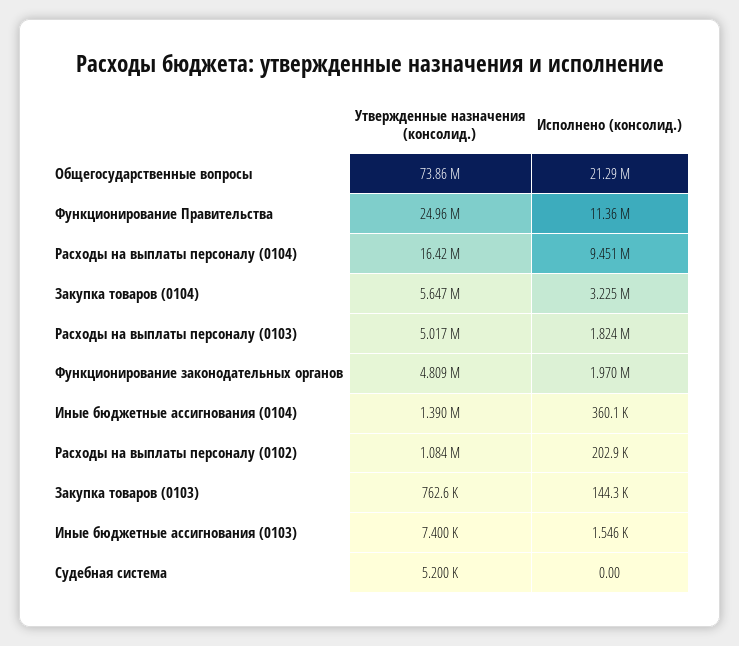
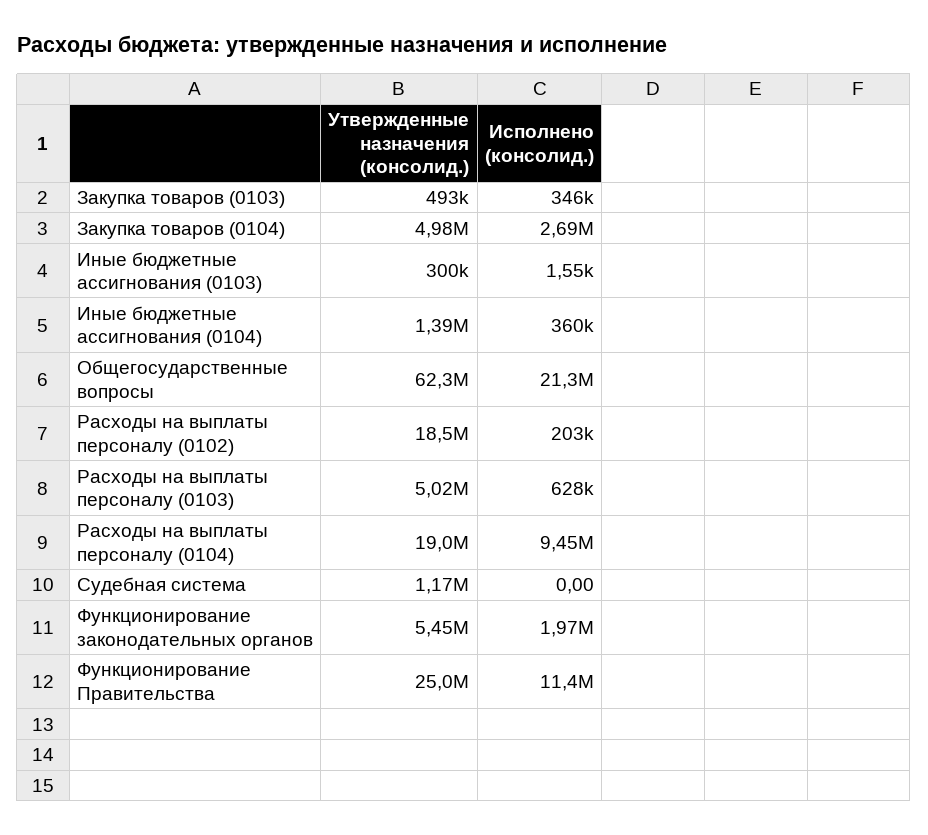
  {
    "Утвержденные назначения (консолид.)": {
-     "Общегосударственные вопросы": 73860000,
+     "Общегосударственные вопросы": 62300000,
      "Функционирование Правительства": 24960000,
-     "Расходы на выплаты персоналу (0104)": 16420000,
+     "Расходы на выплаты персоналу (0104)": 19000000,
-     "Закупка товаров (0104)": 5647000,
+     "Закупка товаров (0104)": 4980000,
      "Расходы на выплаты персоналу (0103)": 5017000,
-     "Функционирование законодательных органов": 4809000,
+     "Функционирование законодательных органов": 5450000,
      "Иные бюджетные ассигнования (0104)": 1390000,
-     "Расходы на выплаты персоналу (0102)": 1084000,
+     "Расходы на выплаты персоналу (0102)": 18500000,
-     "Закупка товаров (0103)": 762600,
+     "Закупка товаров (0103)": 493000,
-     "Иные бюджетные ассигнования (0103)": 7400,
+     "Иные бюджетные ассигнования (0103)": 300000,
-     "Судебная система": 5200
+     "Судебная система": 1170000
    },
    "Исполнено (консолид.)": {
      "Общегосударственные вопросы": 21290000,
      "Функционирование Правительства": 11360000,
      "Расходы на выплаты персоналу (0104)": 9451000,
-     "Закупка товаров (0104)": 3225000,
+     "Закупка товаров (0104)": 2690000,
-     "Расходы на выплаты персоналу (0103)": 1824000,
+     "Расходы на выплаты персоналу (0103)": 628000,
      "Функционирование законодательных органов": 1970000,
      "Иные бюджетные ассигнования (0104)": 360100,
      "Расходы на выплаты персоналу (0102)": 202900,
-     "Закупка товаров (0103)": 144300,
+     "Закупка товаров (0103)": 346000,
      "Иные бюджетные ассигнования (0103)": 1546,
      "Судебная система": 0
    }
  }

